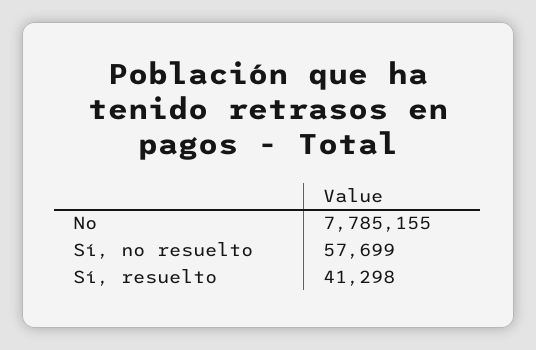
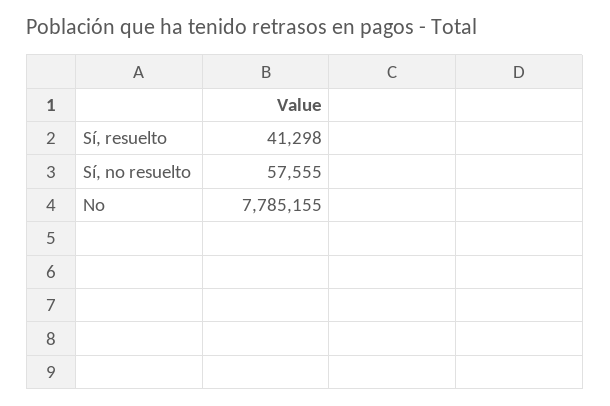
  {
    "No": 7785155,
-   "Sí, no resuelto": 57699,
+   "Sí, no resuelto": 57555,
    "Sí, resuelto": 41298
  }

